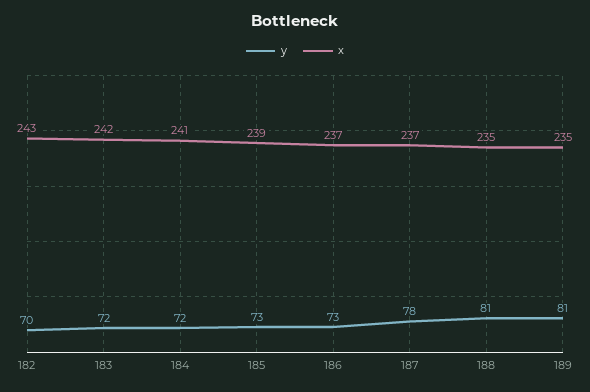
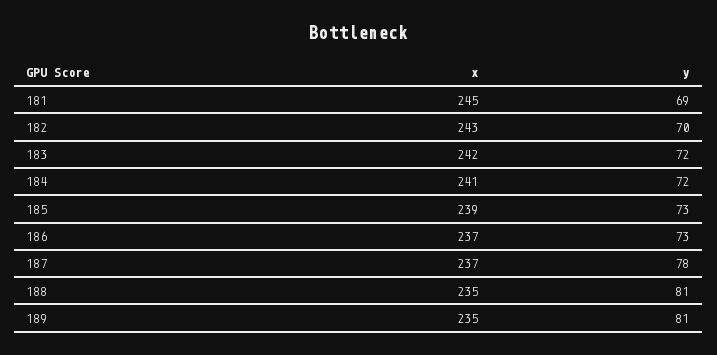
  {
    "y": {
      "182": 70,
      "183": 72,
      "184": 72,
      "185": 73,
      "186": 73,
      "187": 78,
      "188": 81,
-     "189": 81
+     "189": 81,
+     "181": 69
    },
    "x": {
      "182": 243,
      "183": 242,
      "184": 241,
      "185": 239,
      "186": 237,
      "187": 237,
      "188": 235,
-     "189": 235
+     "189": 235,
+     "181": 245
    }
  }

